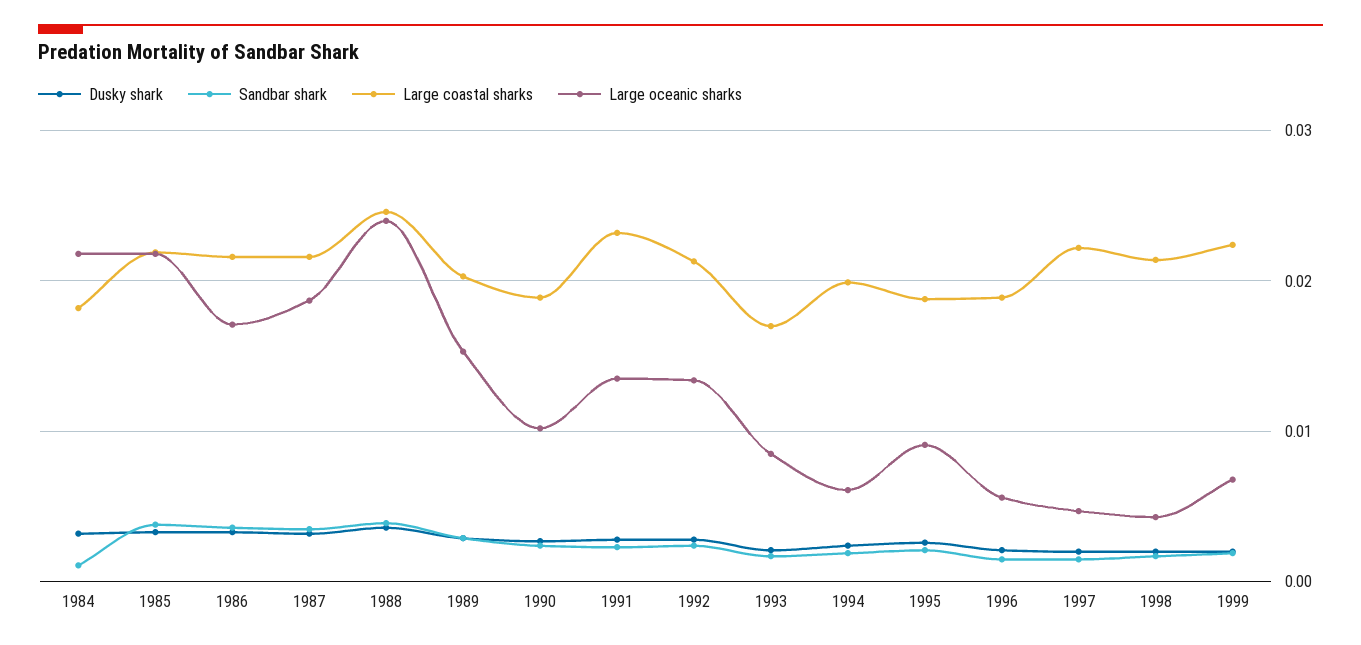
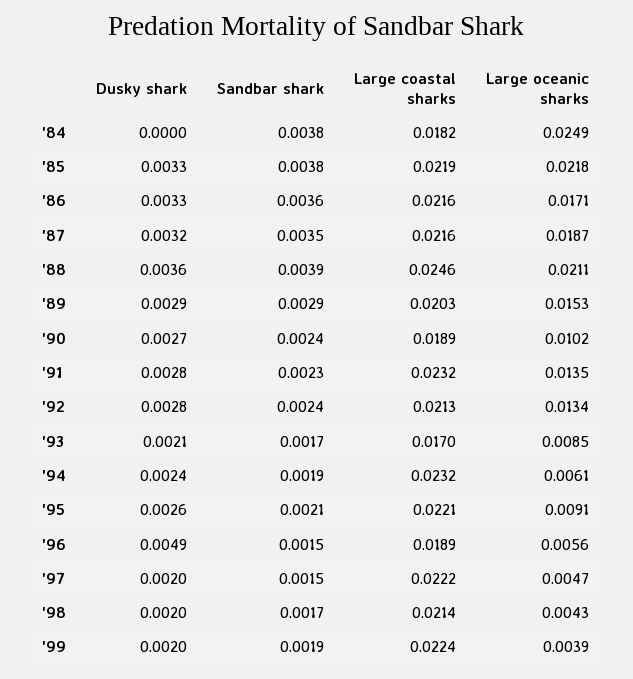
  {
    "Dusky shark": {
-     "1984": 0.003,
+     "1984": 0,
      "1985": 0.0033,
      "1986": 0.0033,
      "1987": 0.0032,
      "1988": 0.0036,
      "1989": 0.0029,
      "1990": 0.0027,
      "1991": 0.0028,
      "1992": 0.0028,
      "1993": 0.0021,
      "1994": 0.0024,
      "1995": 0.0026,
-     "1996": 0.002,
+     "1996": 0.0049,
      "1997": 0.002,
      "1998": 0.002,
      "1999": 0.002
    },
    "Sandbar shark": {
-     "1984": 0.001,
+     "1984": 0.0038,
      "1985": 0.0038,
      "1986": 0.0036,
      "1987": 0.0035,
      "1988": 0.0039,
      "1989": 0.0029,
      "1990": 0.0024,
      "1991": 0.0023,
      "1992": 0.0024,
      "1993": 0.0017,
      "1994": 0.0019,
      "1995": 0.0021,
      "1996": 0.0015,
      "1997": 0.0015,
      "1998": 0.0017,
      "1999": 0.0019
    },
    "Large coastal sharks": {
      "1984": 0.0182,
      "1985": 0.0219,
      "1986": 0.0216,
      "1987": 0.0216,
      "1988": 0.0246,
      "1989": 0.0203,
      "1990": 0.0189,
      "1991": 0.0232,
      "1992": 0.0213,
      "1993": 0.017,
-     "1994": 0.02,
+     "1994": 0.0232,
-     "1995": 0.019,
+     "1995": 0.0221,
      "1996": 0.0189,
      "1997": 0.0222,
      "1998": 0.0214,
      "1999": 0.0224
    },
    "Large oceanic sharks": {
-     "1984": 0.022,
+     "1984": 0.0249,
      "1985": 0.0218,
      "1986": 0.0171,
      "1987": 0.0187,
-     "1988": 0.024,
+     "1988": 0.0211,
      "1989": 0.0153,
      "1990": 0.0102,
      "1991": 0.0135,
      "1992": 0.0134,
      "1993": 0.0085,
      "1994": 0.0061,
      "1995": 0.0091,
      "1996": 0.0056,
      "1997": 0.0047,
      "1998": 0.0043,
-     "1999": 0.007
+     "1999": 0.0039
    }
  }

